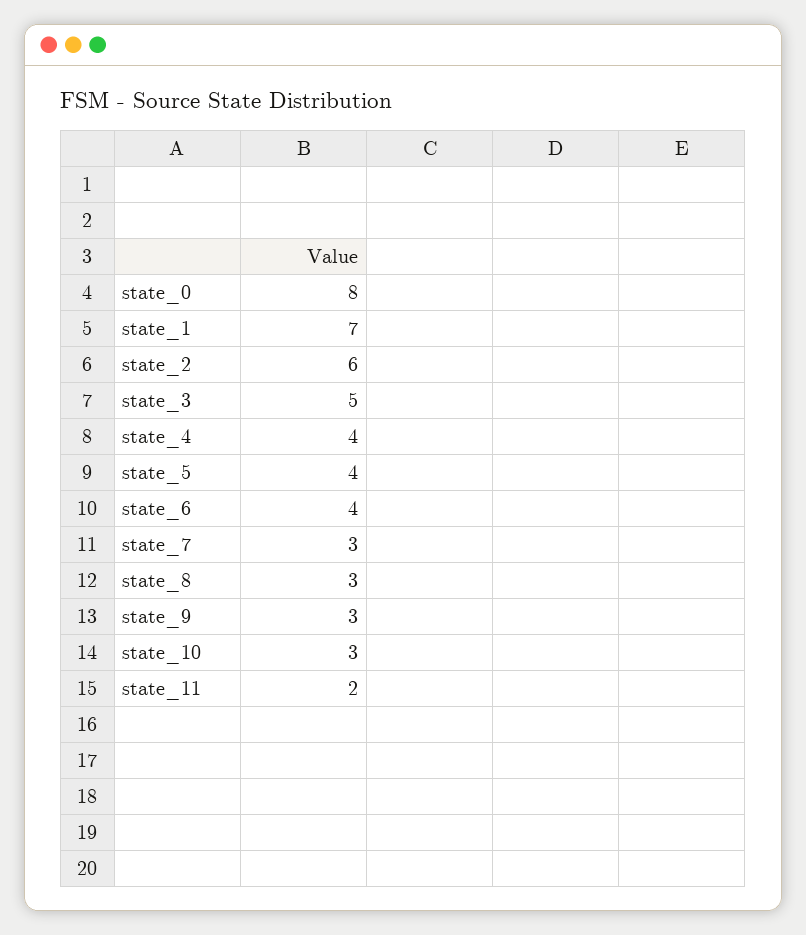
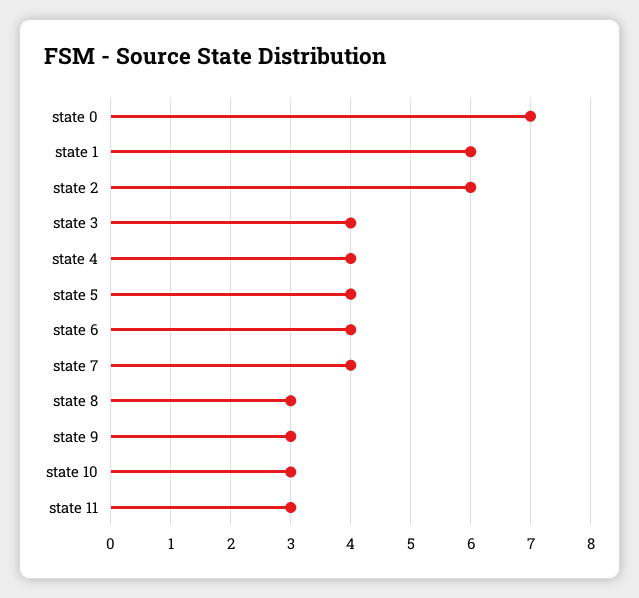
  {
-   "state_0": 8,
+   "state_0": 7,
-   "state_1": 7,
+   "state_1": 6,
    "state_2": 6,
-   "state_3": 5,
+   "state_3": 4,
    "state_4": 4,
    "state_5": 4,
    "state_6": 4,
-   "state_7": 3,
+   "state_7": 4,
    "state_8": 3,
    "state_9": 3,
    "state_10": 3,
-   "state_11": 2
+   "state_11": 3
  }

